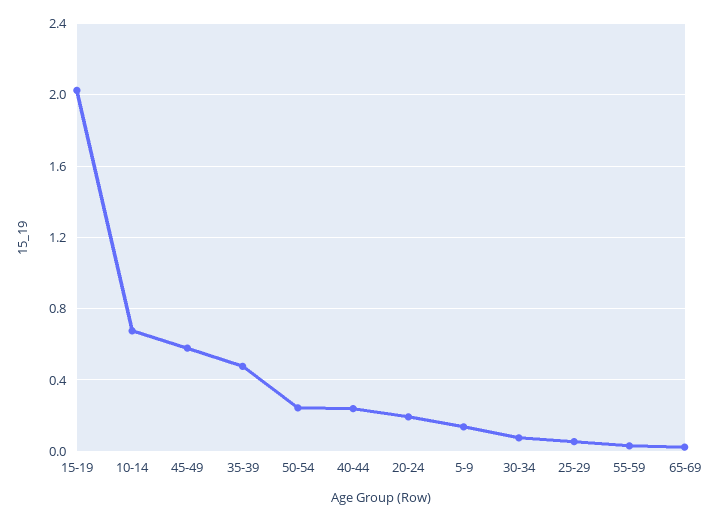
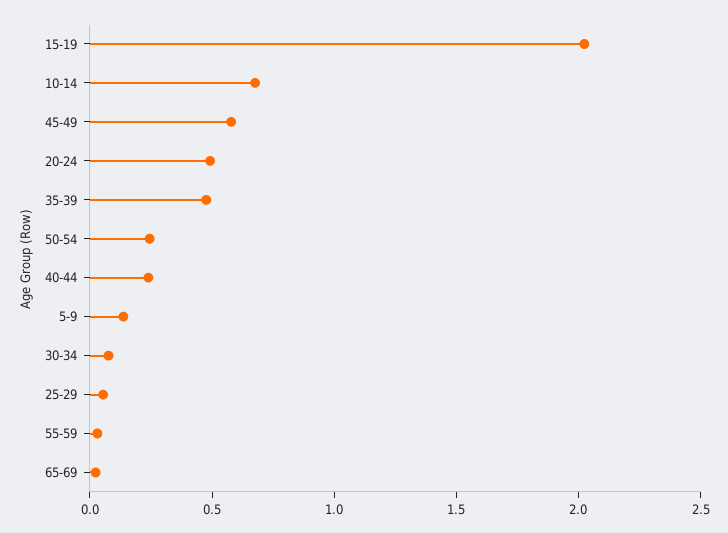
  {
    "15-19": 2,
    "10-14": 0.7,
    "45-49": 0.6,
    "35-39": 0.5,
    "50-54": 0.25,
    "40-44": 0.25,
-   "20-24": 0.2,
+   "20-24": 0.5,
    "5-9": 0.15,
    "30-34": 0.1,
    "25-29": 0.05,
    "55-59": 0.05,
    "65-69": 0
  }

